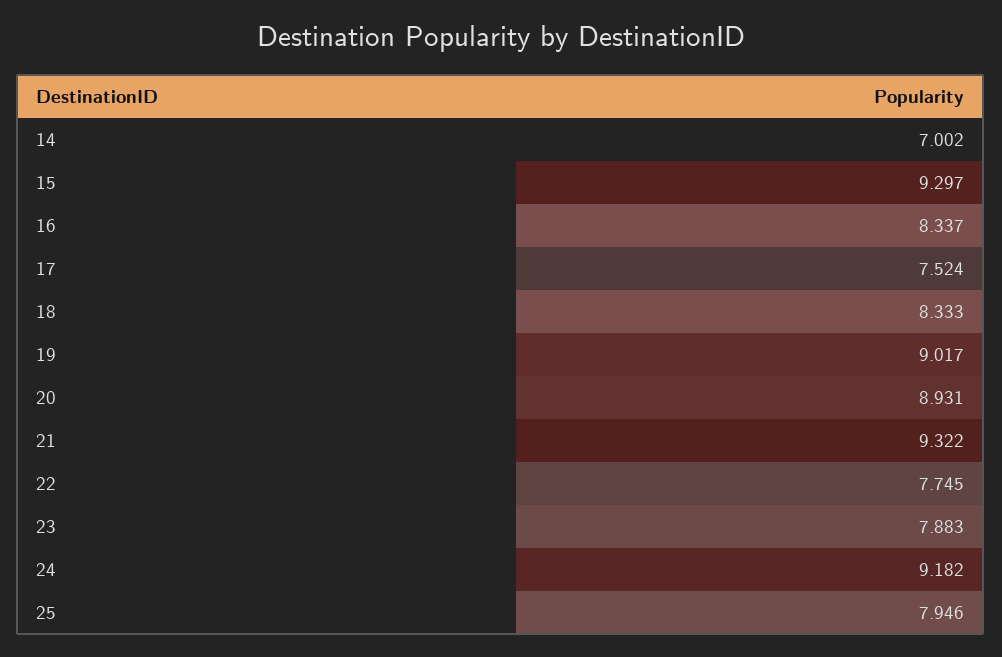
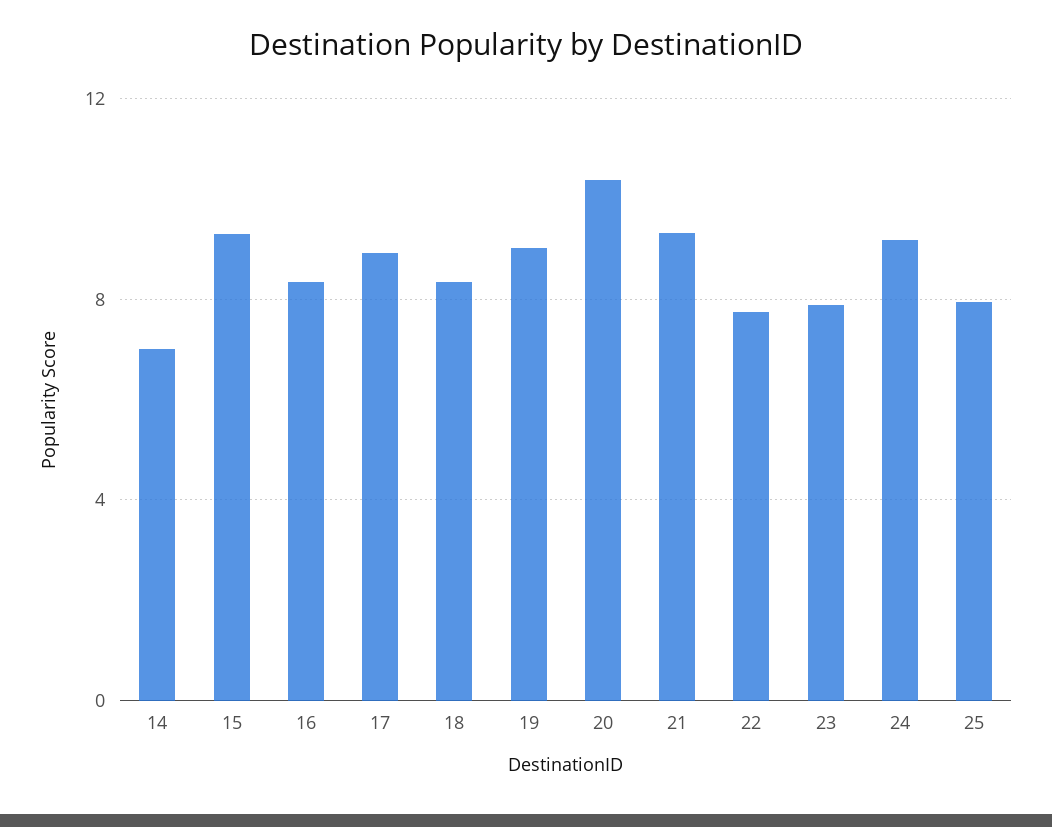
  {
    "14": 7.002,
    "15": 9.297,
    "16": 8.337,
-   "17": 7.524,
+   "17": 9,
    "18": 8.333,
    "19": 9.017,
-   "20": 8.931,
+   "20": 10.5,
    "21": 9.322,
    "22": 7.745,
    "23": 7.883,
    "24": 9.182,
    "25": 7.946
  }

